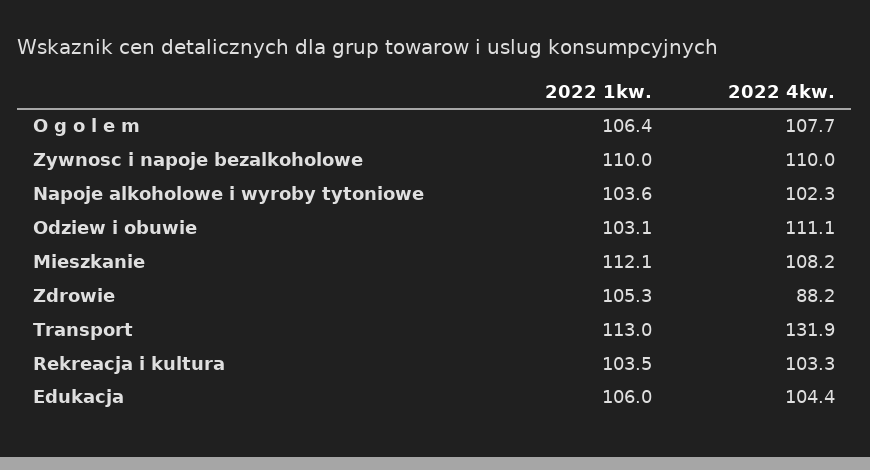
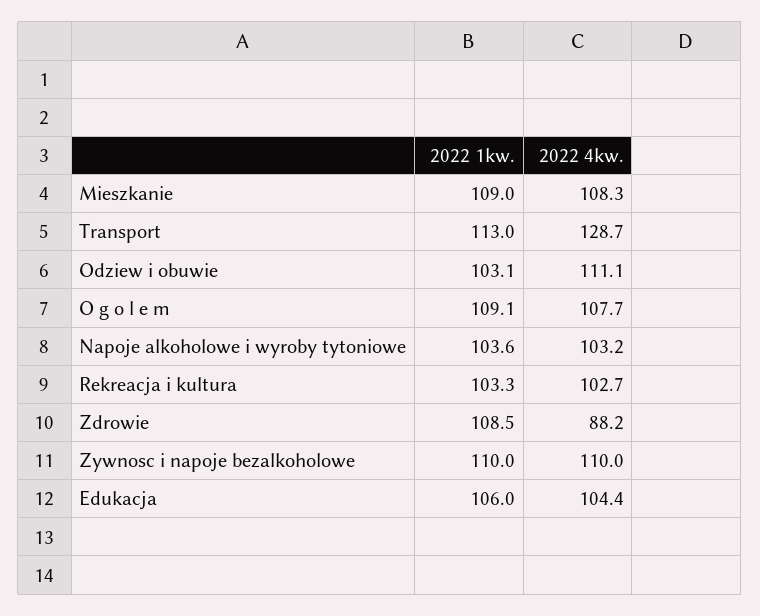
  {
    "2022 1kw.": {
-     "O g o l e m": 106.4,
+     "O g o l e m": 109.1,
      "Zywnosc i napoje bezalkoholowe": 110,
      "Napoje alkoholowe i wyroby tytoniowe": 103.6,
      "Odziew i obuwie": 103.1,
-     "Mieszkanie": 112.1,
+     "Mieszkanie": 109,
-     "Zdrowie": 105.3,
+     "Zdrowie": 108.5,
      "Transport": 113,
-     "Rekreacja i kultura": 103.5,
+     "Rekreacja i kultura": 103.3,
      "Edukacja": 106
    },
    "2022 4kw.": {
      "O g o l e m": 107.7,
      "Zywnosc i napoje bezalkoholowe": 110,
-     "Napoje alkoholowe i wyroby tytoniowe": 102.3,
+     "Napoje alkoholowe i wyroby tytoniowe": 103.2,
      "Odziew i obuwie": 111.1,
-     "Mieszkanie": 108.2,
+     "Mieszkanie": 108.3,
      "Zdrowie": 88.2,
-     "Transport": 131.9,
+     "Transport": 128.7,
-     "Rekreacja i kultura": 103.3,
+     "Rekreacja i kultura": 102.7,
      "Edukacja": 104.4
    }
  }

